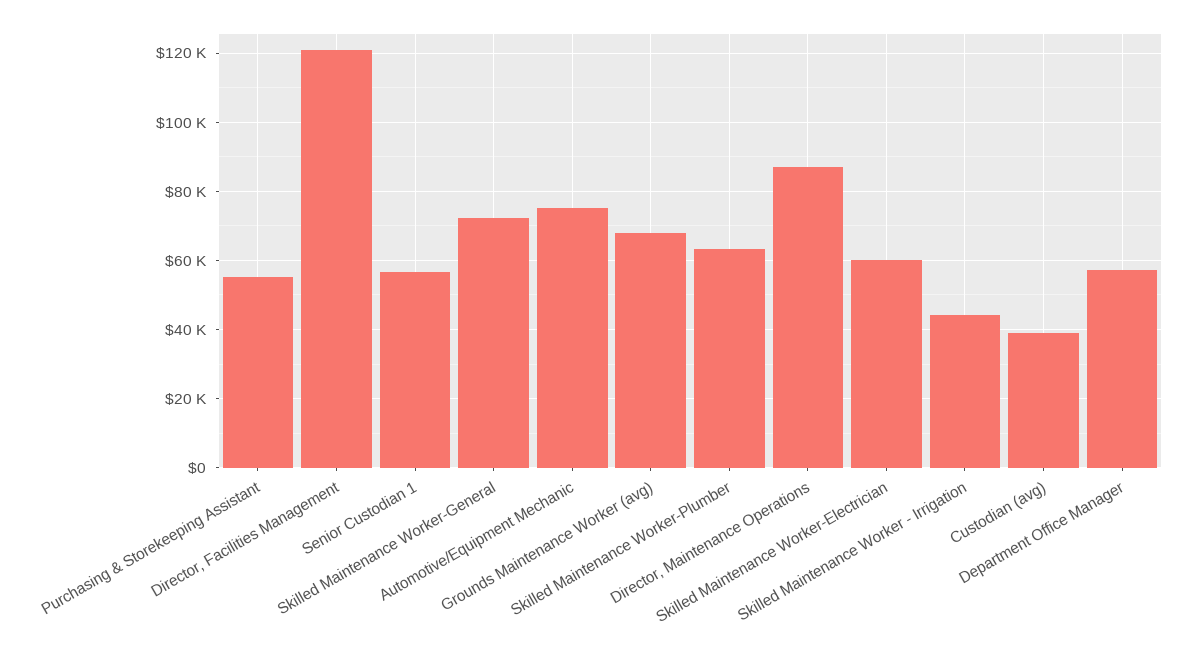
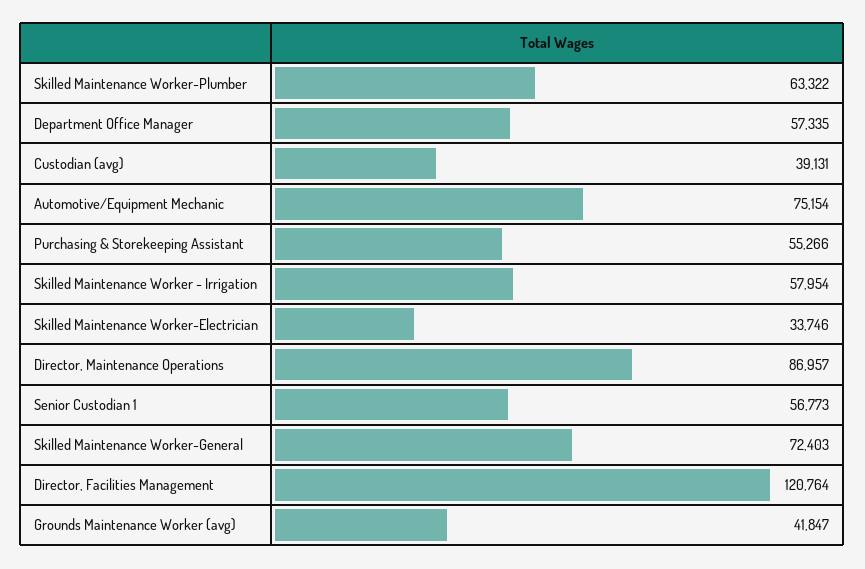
  {
    "Purchasing & Storekeeping Assistant": 55266,
    "Director, Facilities Management": 120764,
    "Senior Custodian 1": 56773,
    "Skilled Maintenance Worker-General": 72403,
    "Automotive/Equipment Mechanic": 75154,
-   "Grounds Maintenance Worker (avg)": 68000,
+   "Grounds Maintenance Worker (avg)": 41847,
    "Skilled Maintenance Worker-Plumber": 63322,
    "Director, Maintenance Operations": 86957,
-   "Skilled Maintenance Worker-Electrician": 60000,
+   "Skilled Maintenance Worker-Electrician": 33746,
-   "Skilled Maintenance Worker - Irrigation": 44000,
+   "Skilled Maintenance Worker - Irrigation": 57954,
    "Custodian (avg)": 39131,
    "Department Office Manager": 57335
  }

